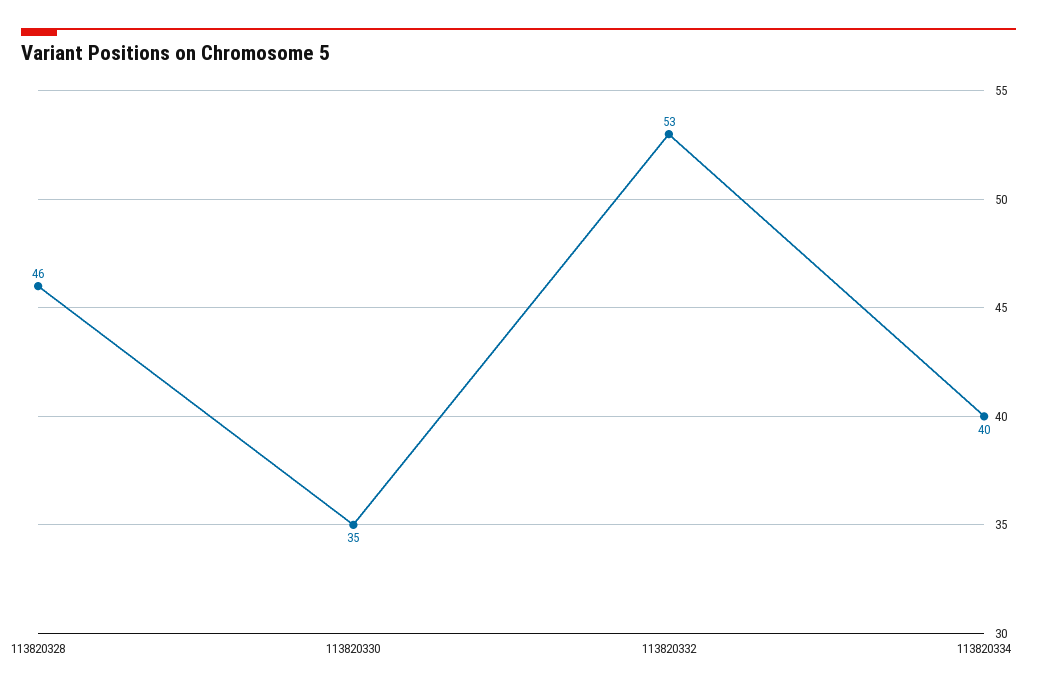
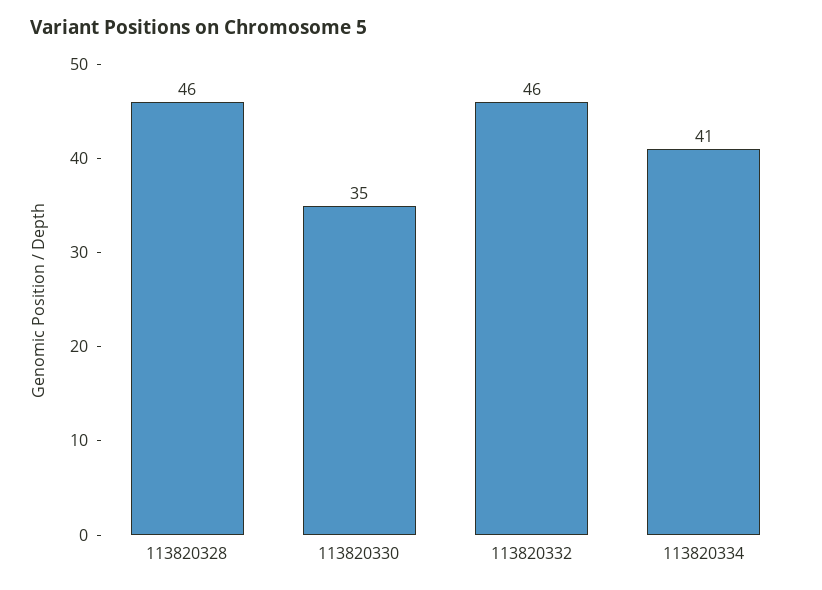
  {
    "113820328": 46,
    "113820330": 35,
-   "113820332": 53,
+   "113820332": 46,
-   "113820334": 40
+   "113820334": 41
  }

